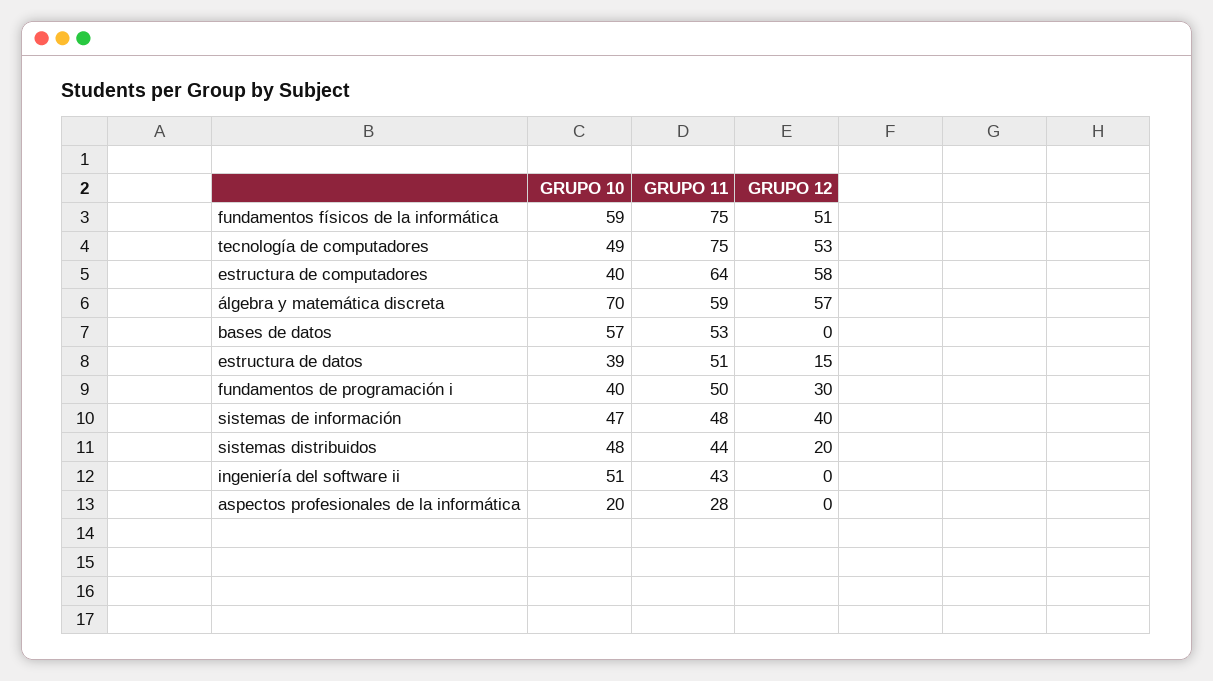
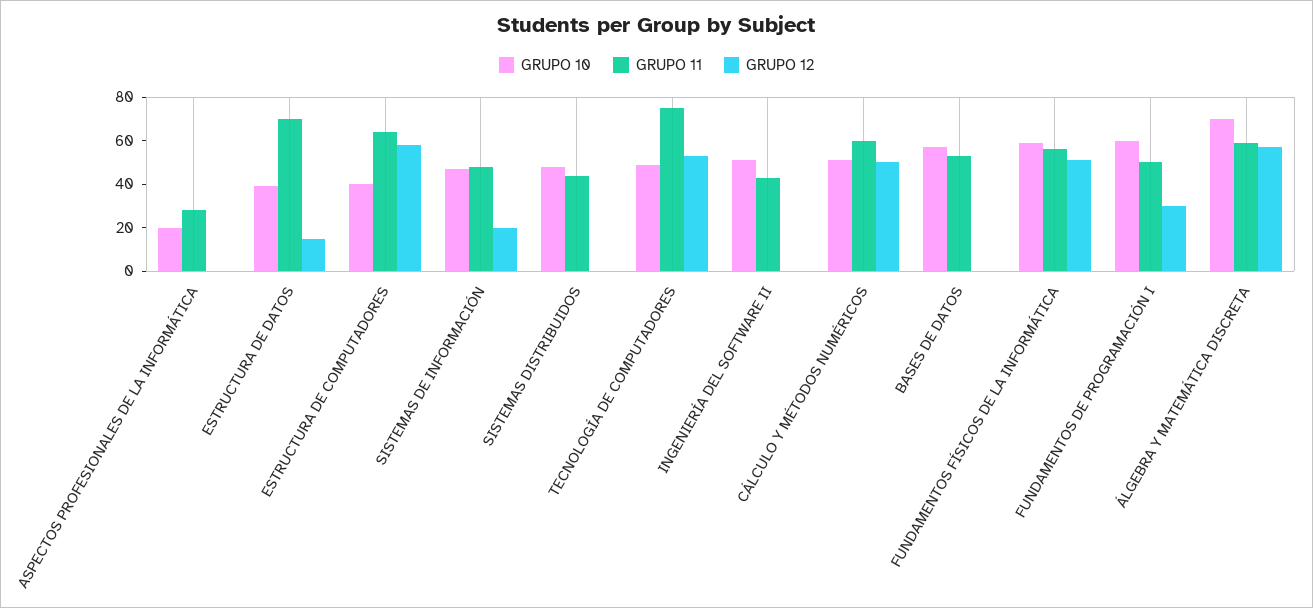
  {
    "GRUPO 10": {
      "fundamentos físicos de la informática": 59,
      "tecnología de computadores": 49,
      "estructura de computadores": 40,
      "álgebra y matemática discreta": 70,
      "bases de datos": 57,
      "estructura de datos": 39,
-     "fundamentos de programación i": 40,
+     "fundamentos de programación i": 60,
      "sistemas de información": 47,
      "sistemas distribuidos": 48,
      "ingeniería del software ii": 51,
-     "aspectos profesionales de la informática": 20
+     "aspectos profesionales de la informática": 20,
+     "CÁLCULO Y MÉTODOS NUMÉRICOS": 50
    },
    "GRUPO 11": {
-     "fundamentos físicos de la informática": 75,
+     "fundamentos físicos de la informática": 55,
      "tecnología de computadores": 75,
      "estructura de computadores": 64,
      "álgebra y matemática discreta": 59,
      "bases de datos": 53,
-     "estructura de datos": 51,
+     "estructura de datos": 70,
      "fundamentos de programación i": 50,
      "sistemas de información": 48,
      "sistemas distribuidos": 44,
      "ingeniería del software ii": 43,
-     "aspectos profesionales de la informática": 28
+     "aspectos profesionales de la informática": 28,
+     "CÁLCULO Y MÉTODOS NUMÉRICOS": 60
    },
    "GRUPO 12": {
      "fundamentos físicos de la informática": 51,
      "tecnología de computadores": 53,
      "estructura de computadores": 58,
      "álgebra y matemática discreta": 57,
      "bases de datos": 0,
      "estructura de datos": 15,
      "fundamentos de programación i": 30,
-     "sistemas de información": 40,
+     "sistemas de información": 20,
-     "sistemas distribuidos": 20,
+     "sistemas distribuidos": 0,
      "ingeniería del software ii": 0,
-     "aspectos profesionales de la informática": 0
+     "aspectos profesionales de la informática": 0,
+     "CÁLCULO Y MÉTODOS NUMÉRICOS": 50
    }
  }

